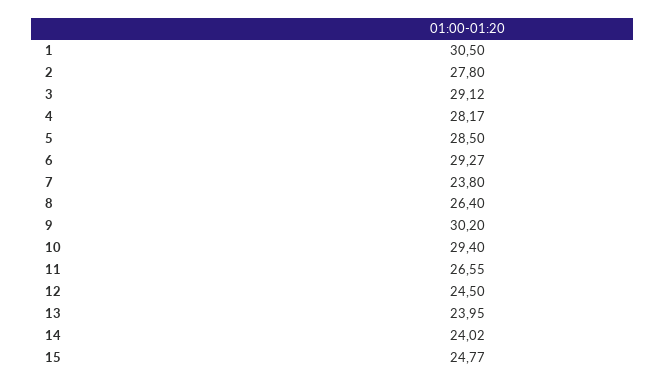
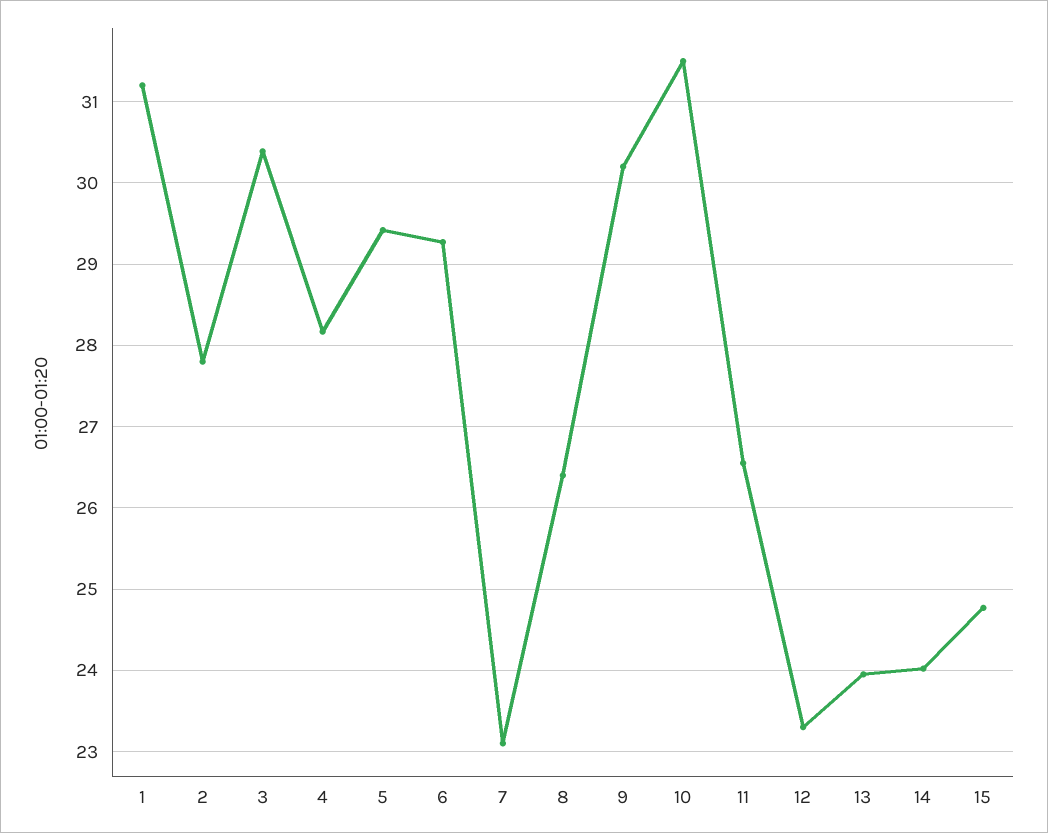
  {
-   "1": 30.5,
+   "1": 31.2,
    "2": 27.8,
-   "3": 29.12,
+   "3": 30.4,
    "4": 28.17,
-   "5": 28.5,
+   "5": 29.4,
    "6": 29.27,
-   "7": 23.8,
+   "7": 23.1,
    "8": 26.4,
    "9": 30.2,
-   "10": 29.4,
+   "10": 31.5,
    "11": 26.55,
-   "12": 24.5,
+   "12": 23.3,
    "13": 23.95,
    "14": 24.02,
    "15": 24.77
  }

